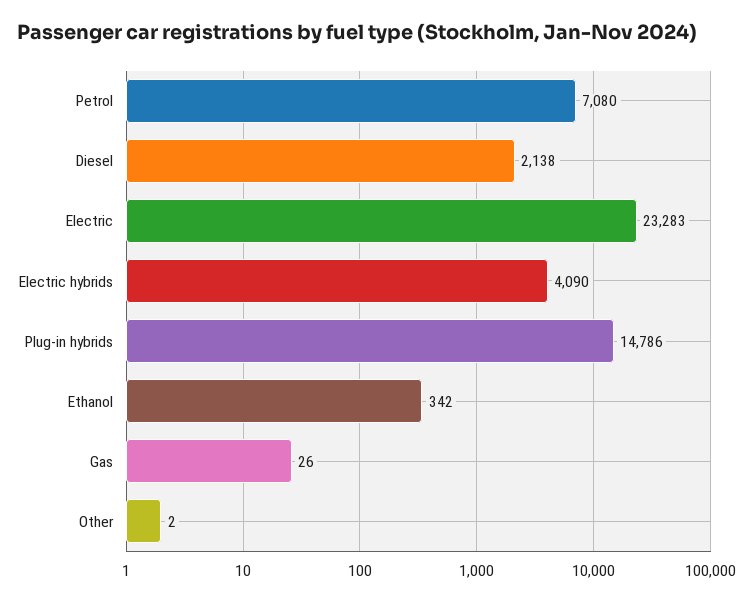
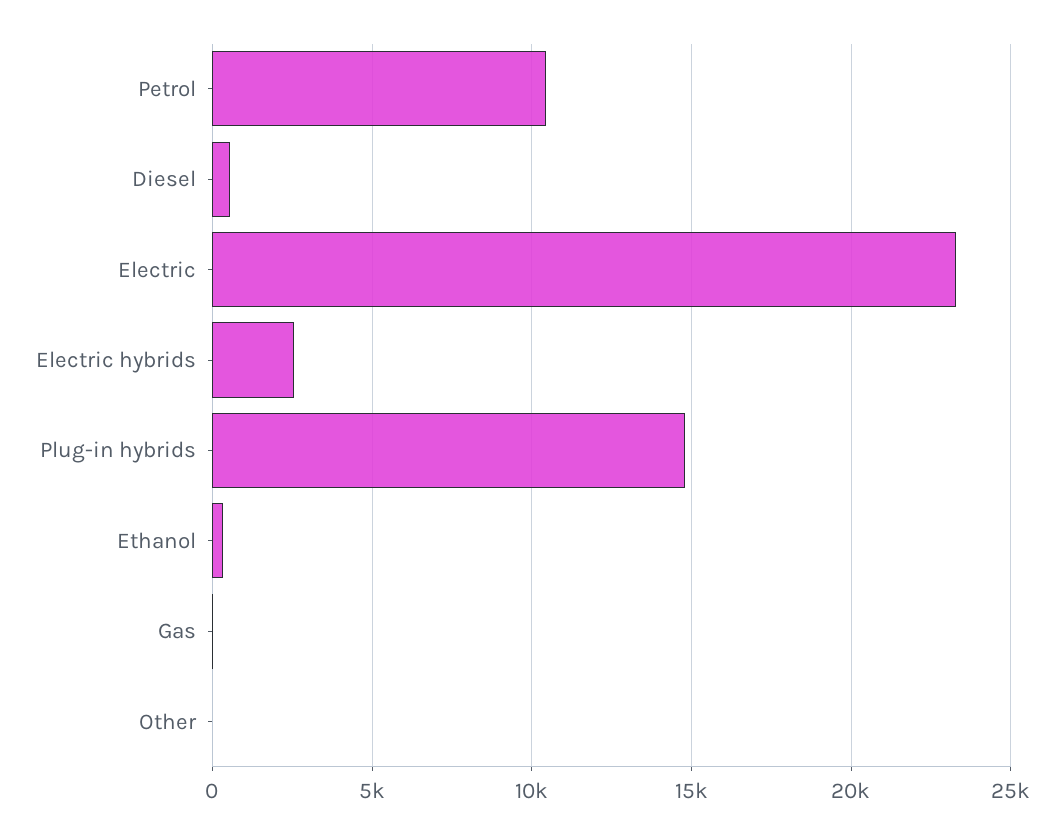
  {
-   "Petrol": 7080,
+   "Petrol": 10500,
-   "Diesel": 2138,
+   "Diesel": 500,
    "Electric": 23283,
-   "Electric hybrids": 4090,
+   "Electric hybrids": 2500,
    "Plug-in hybrids": 14786,
    "Ethanol": 342,
    "Gas": 26,
    "Other": 2
  }

